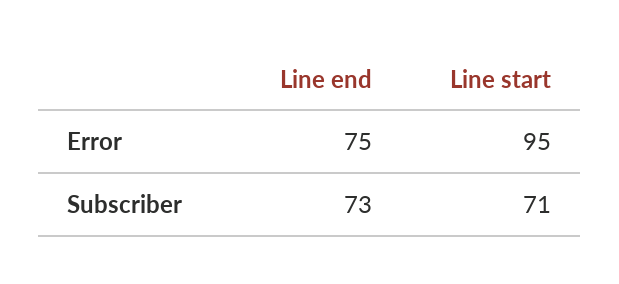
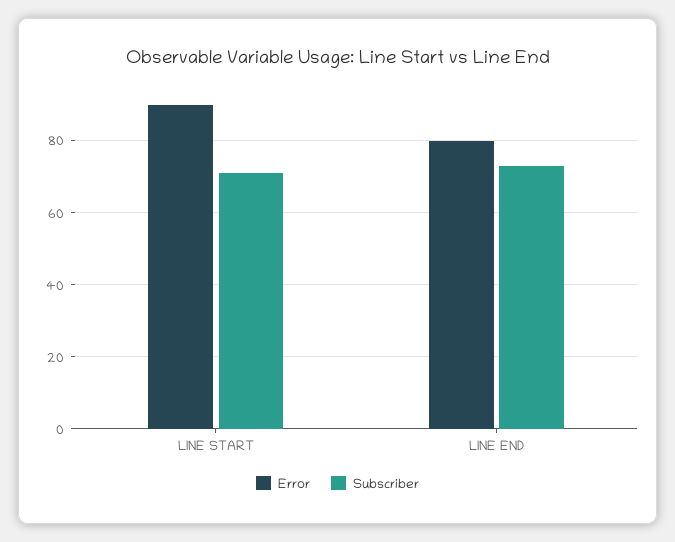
  {
    "Error": {
-     "Line end": 75,
+     "Line end": 80,
-     "Line start": 95
+     "Line start": 90
    },
    "Subscriber": {
      "Line end": 73,
      "Line start": 71
    }
  }

